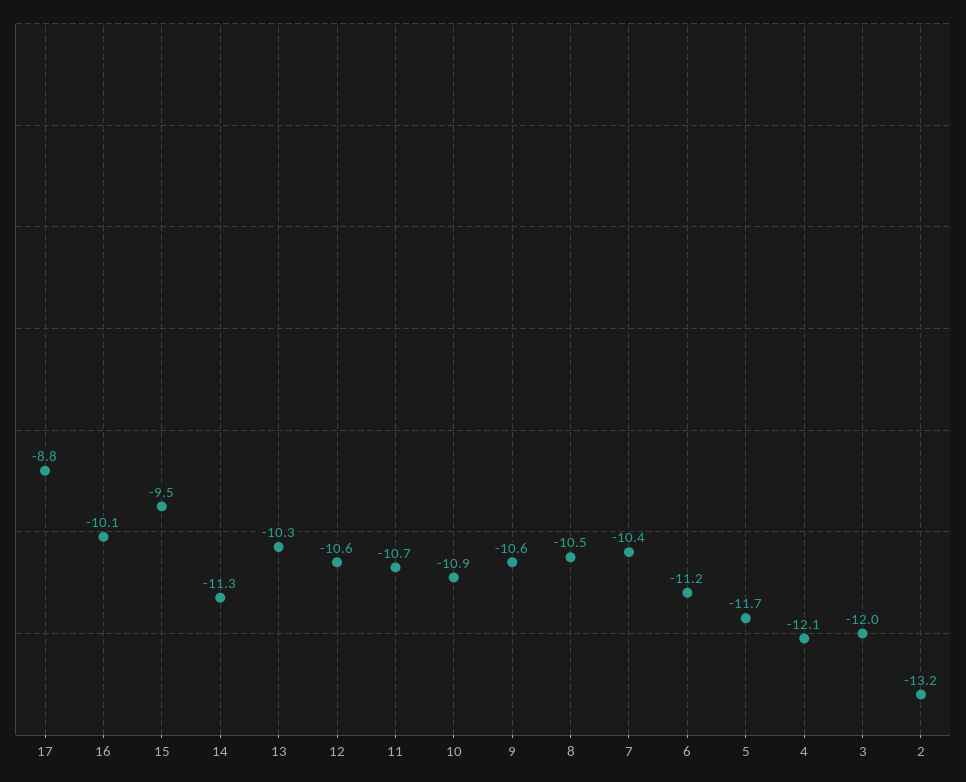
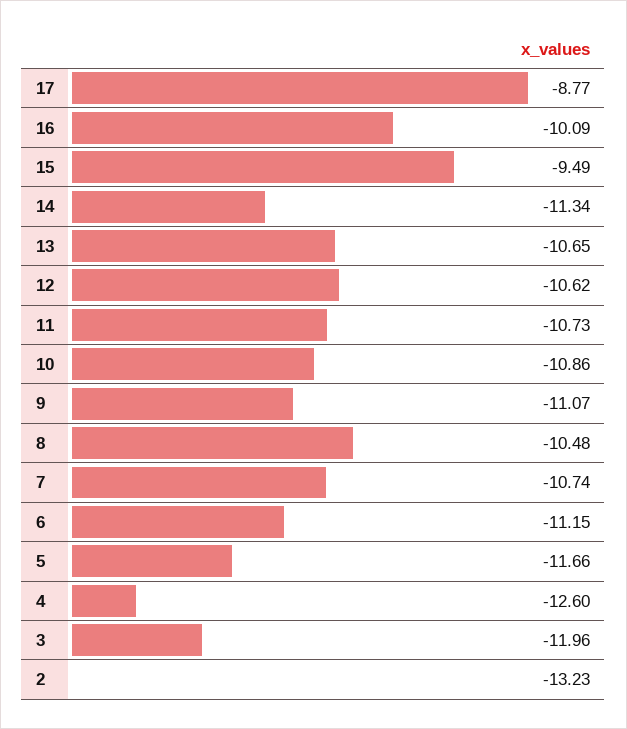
  {
    "17": -8.77,
    "16": -10.09,
    "15": -9.49,
    "14": -11.34,
-   "13": -10.3,
+   "13": -10.65,
    "12": -10.62,
    "11": -10.73,
    "10": -10.86,
-   "9": -10.6,
+   "9": -11.07,
    "8": -10.48,
-   "7": -10.4,
+   "7": -10.74,
    "6": -11.15,
    "5": -11.66,
-   "4": -12.1,
+   "4": -12.6,
    "3": -11.96,
    "2": -13.23
  }

